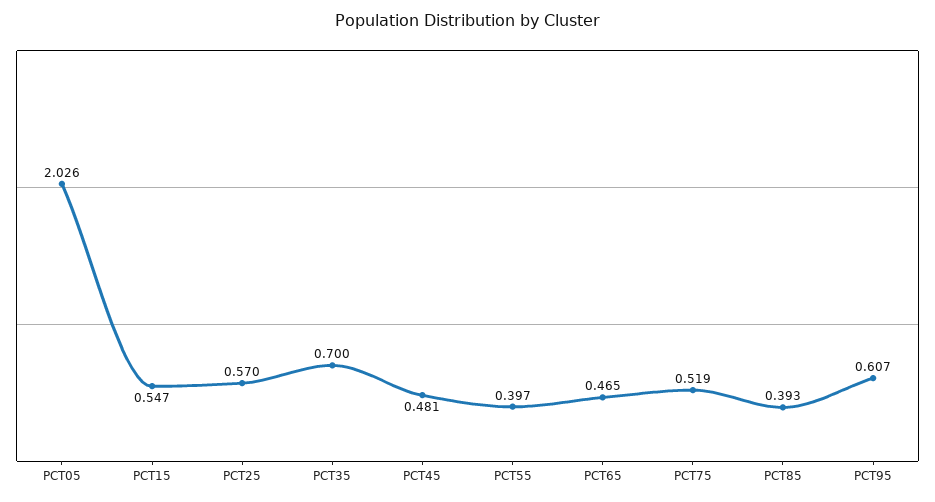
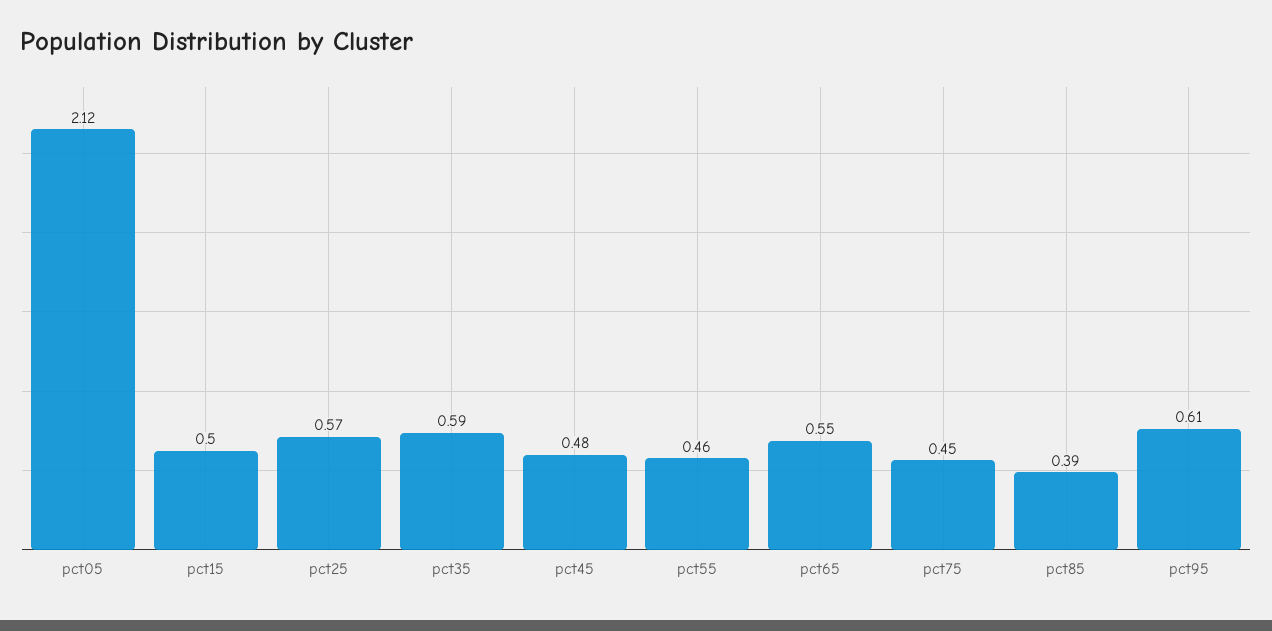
  {
-   "PCT05": 2.026,
+   "PCT05": 2.12,
-   "PCT15": 0.547,
+   "PCT15": 0.5,
    "PCT25": 0.57,
-   "PCT35": 0.7,
+   "PCT35": 0.59,
    "PCT45": 0.481,
-   "PCT55": 0.397,
+   "PCT55": 0.46,
-   "PCT65": 0.465,
+   "PCT65": 0.55,
-   "PCT75": 0.519,
+   "PCT75": 0.45,
    "PCT85": 0.393,
    "PCT95": 0.607
  }

